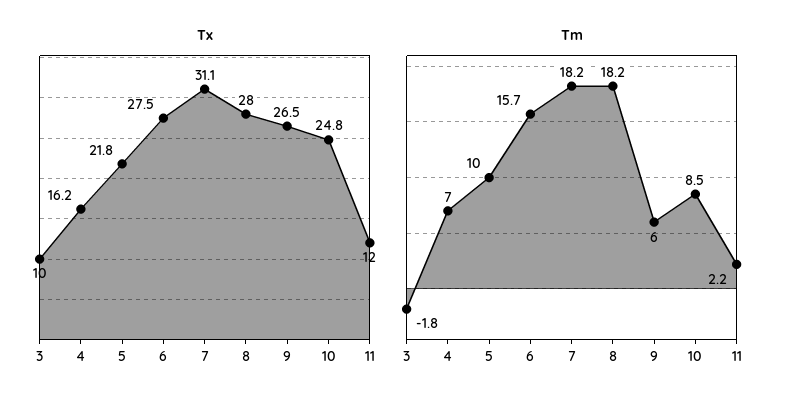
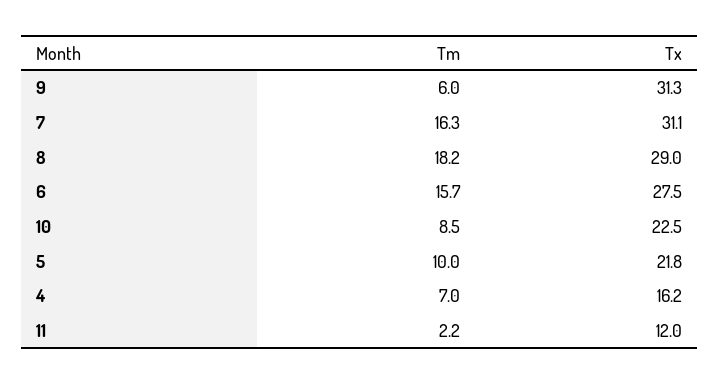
  {
    "Tx": {
-     "3": 10,
      "4": 16.2,
      "5": 21.8,
      "6": 27.5,
      "7": 31.1,
-     "8": 28,
+     "8": 29,
-     "9": 26.5,
+     "9": 31.3,
-     "10": 24.8,
+     "10": 22.5,
      "11": 12
    },
    "Tm": {
-     "3": -1.8,
      "4": 7,
      "5": 10,
      "6": 15.7,
-     "7": 18.2,
+     "7": 16.3,
      "8": 18.2,
      "9": 6,
      "10": 8.5,
      "11": 2.2
    }
  }

